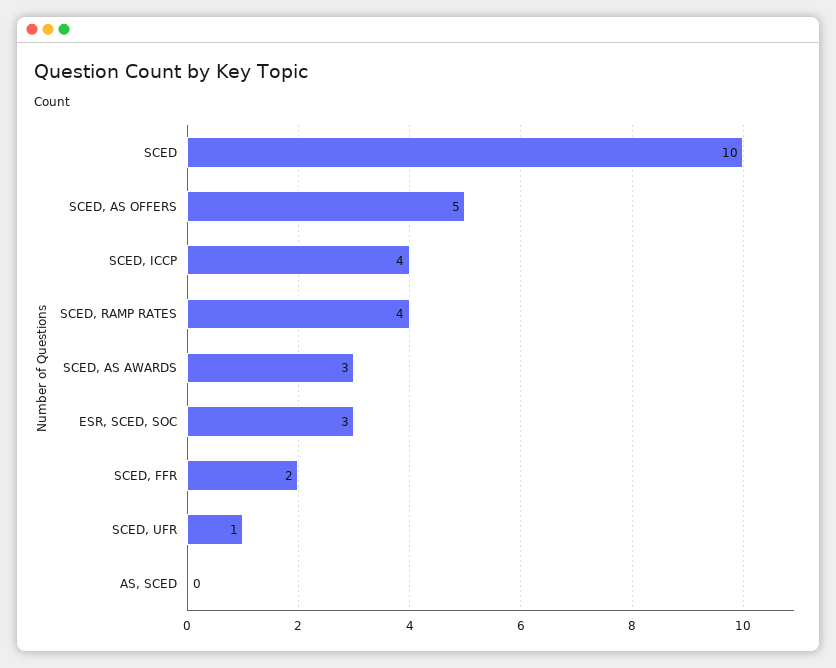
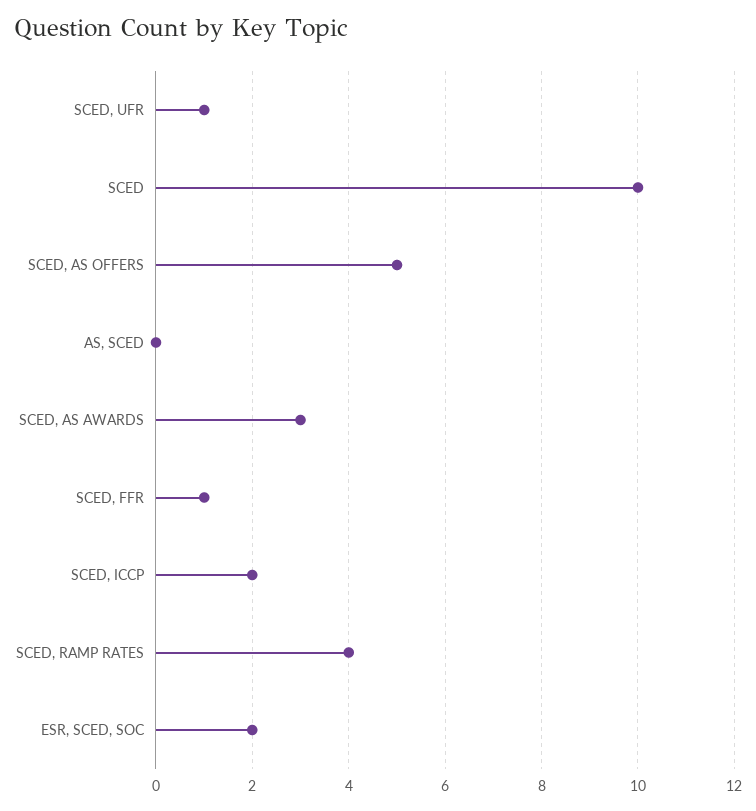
  {
    "SCED": 10,
    "SCED, AS OFFERS": 5,
-   "SCED, ICCP": 4,
+   "SCED, ICCP": 2,
    "SCED, RAMP RATES": 4,
    "SCED, AS AWARDS": 3,
-   "ESR, SCED, SOC": 3,
+   "ESR, SCED, SOC": 2,
-   "SCED, FFR": 2,
+   "SCED, FFR": 1,
    "SCED, UFR": 1,
    "AS, SCED": 0
  }

